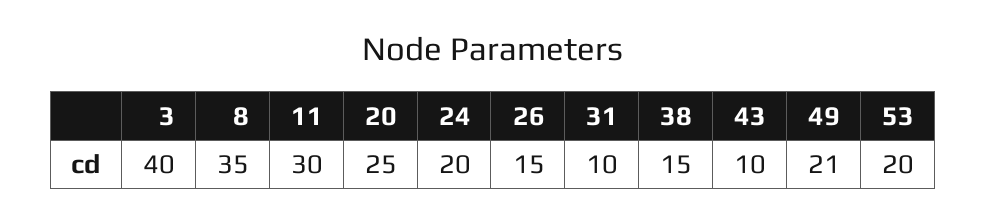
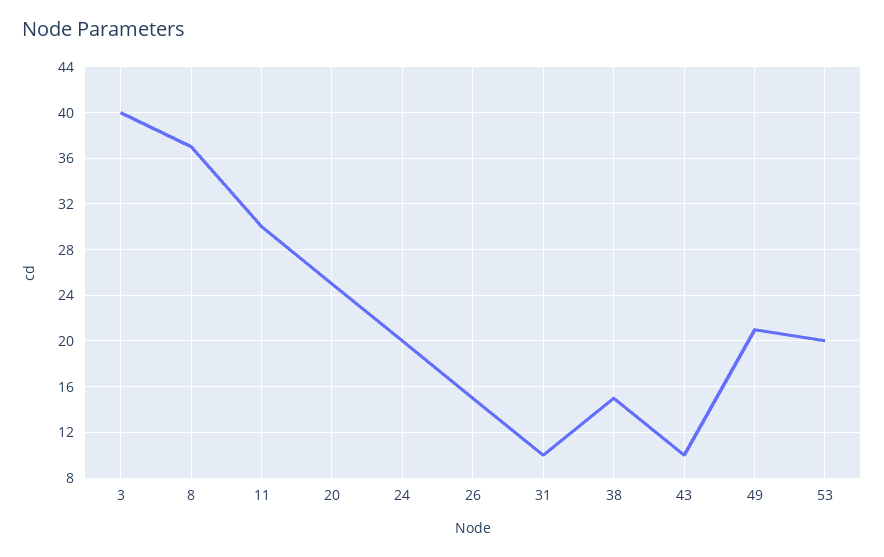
  {
    "3": 40,
-   "8": 35,
+   "8": 37,
    "11": 30,
    "20": 25,
    "24": 20,
    "26": 15,
    "31": 10,
    "38": 15,
    "43": 10,
    "49": 21,
    "53": 20
  }

